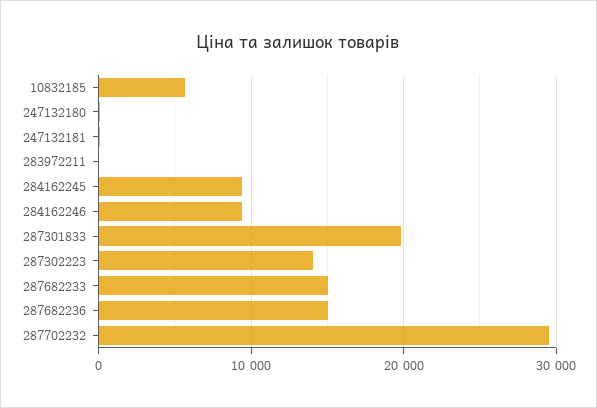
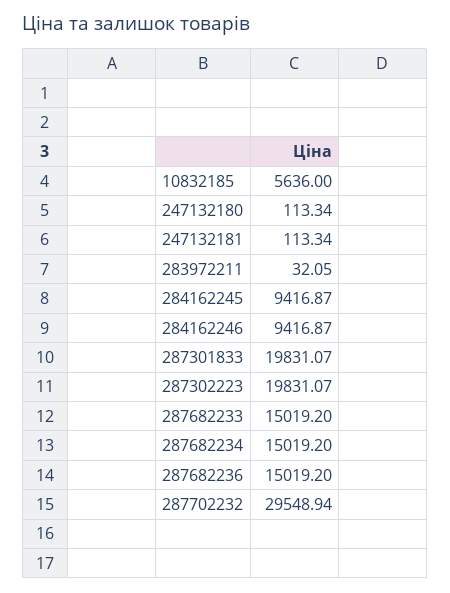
  {
    "10832185": 5636,
    "247132180": 113.34,
    "247132181": 113.34,
    "283972211": 32.05,
    "284162245": 9416.87,
    "284162246": 9416.87,
    "287301833": 19831.07,
-   "287302223": 14000,
+   "287302223": 19831.07,
    "287682233": 15019.2,
    "287682236": 15019.2,
-   "287702232": 29548.94
+   "287702232": 29548.94,
+   "287682234": 15019.2
  }

